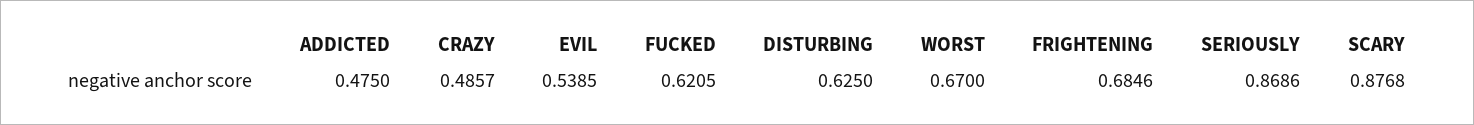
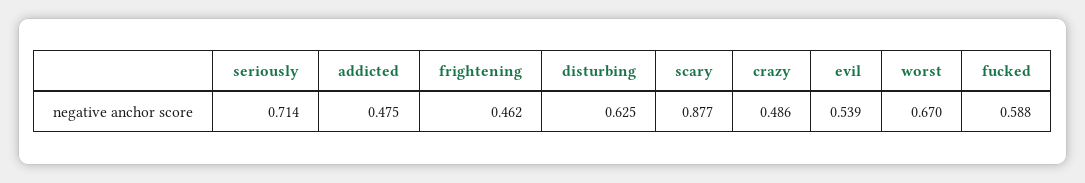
  {
    "ADDICTED": 0.475,
    "CRAZY": 0.4857,
    "EVIL": 0.5385,
-   "FUCKED": 0.6205,
+   "FUCKED": 0.588,
    "DISTURBING": 0.625,
    "WORST": 0.67,
-   "FRIGHTENING": 0.6846,
+   "FRIGHTENING": 0.462,
-   "SERIOUSLY": 0.8686,
+   "SERIOUSLY": 0.714,
    "SCARY": 0.8768
  }

